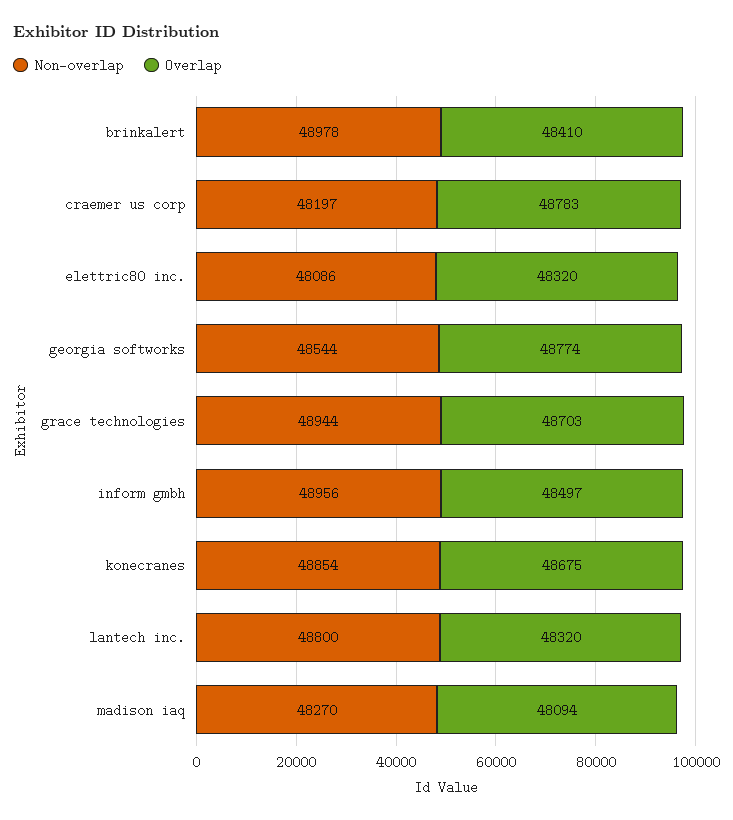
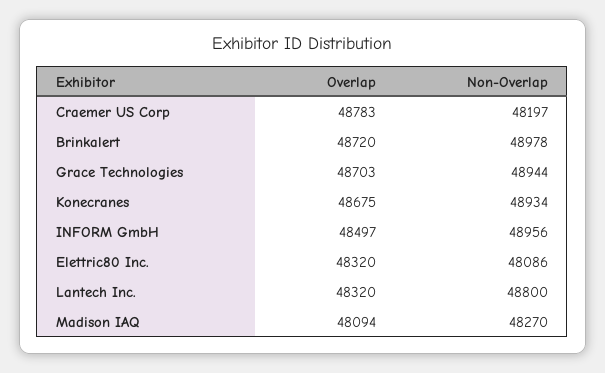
  {
    "Non-overlap": {
      "brinkalert": 48978,
      "craemer us corp": 48197,
      "elettric80 inc.": 48086,
-     "georgia softworks": 48544,
      "grace technologies": 48944,
      "inform gmbh": 48956,
-     "konecranes": 48854,
+     "konecranes": 48934,
      "lantech inc.": 48800,
      "madison iaq": 48270
    },
    "Overlap": {
-     "brinkalert": 48410,
+     "brinkalert": 48720,
      "craemer us corp": 48783,
      "elettric80 inc.": 48320,
-     "georgia softworks": 48774,
      "grace technologies": 48703,
      "inform gmbh": 48497,
      "konecranes": 48675,
      "lantech inc.": 48320,
      "madison iaq": 48094
    }
  }

